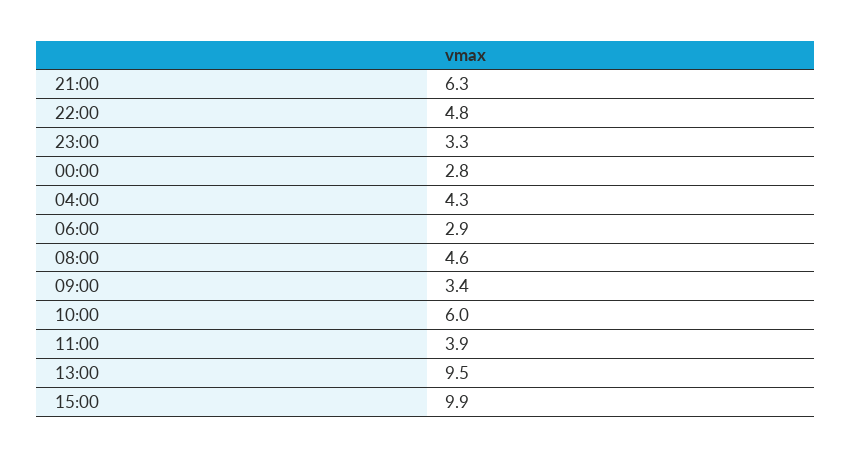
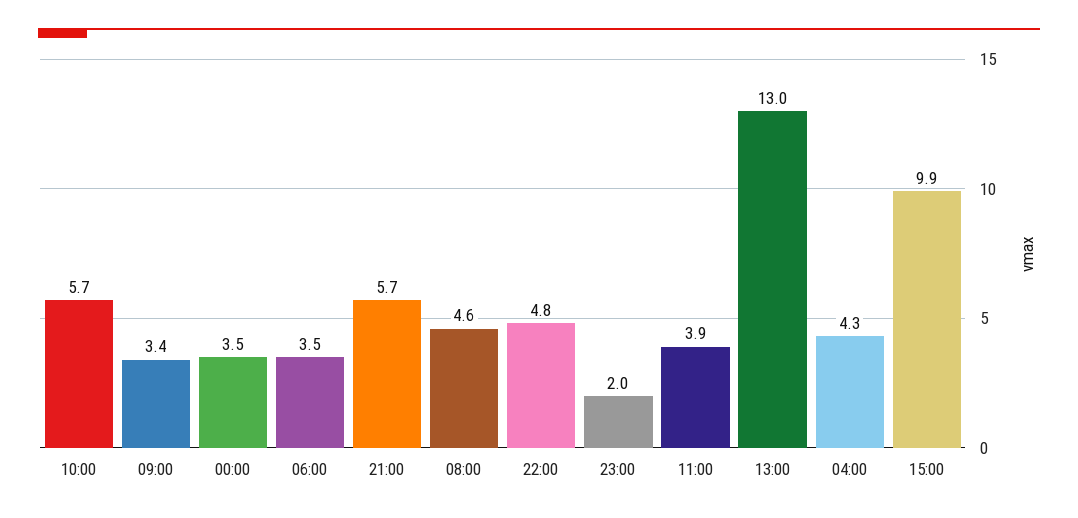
  {
-   "21:00": 6.3,
+   "21:00": 5.7,
    "22:00": 4.8,
-   "23:00": 3.3,
+   "23:00": 2,
-   "00:00": 2.8,
+   "00:00": 3.5,
    "04:00": 4.3,
-   "06:00": 2.9,
+   "06:00": 3.5,
    "08:00": 4.6,
    "09:00": 3.4,
-   "10:00": 6,
+   "10:00": 5.7,
    "11:00": 3.9,
-   "13:00": 9.5,
+   "13:00": 13,
    "15:00": 9.9
  }

